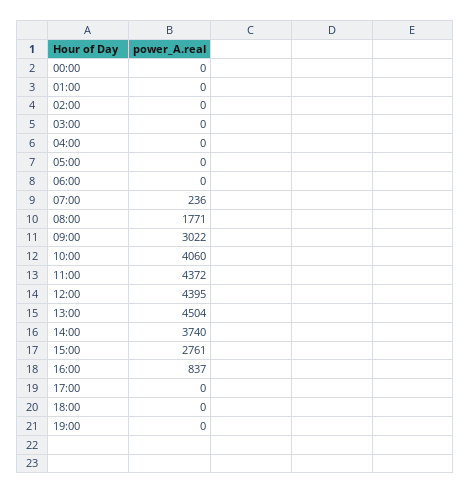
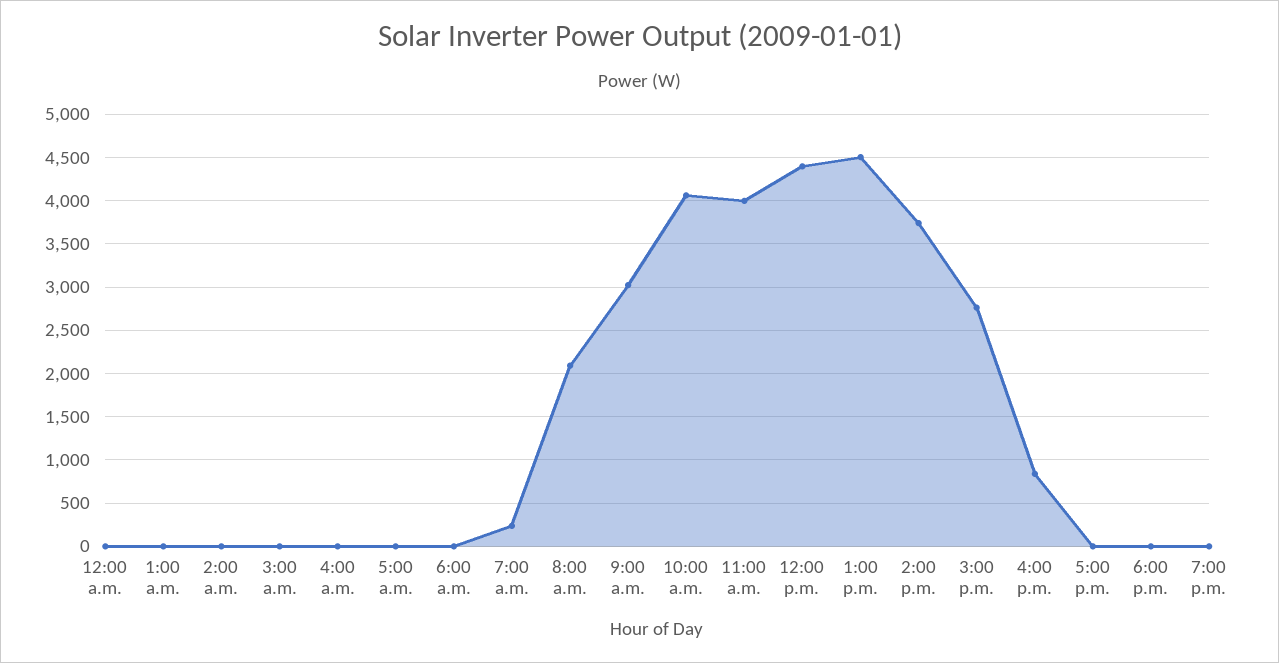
  {
    "00:00": 0,
    "01:00": 0,
    "02:00": 0,
    "03:00": 0,
    "04:00": 0,
    "05:00": 0,
    "06:00": 0,
    "07:00": 236,
-   "08:00": 1771,
+   "08:00": 2100,
    "09:00": 3022,
    "10:00": 4060,
-   "11:00": 4372,
+   "11:00": 4000,
    "12:00": 4395,
    "13:00": 4504,
    "14:00": 3740,
    "15:00": 2761,
    "16:00": 837,
    "17:00": 0,
    "18:00": 0,
    "19:00": 0
  }

